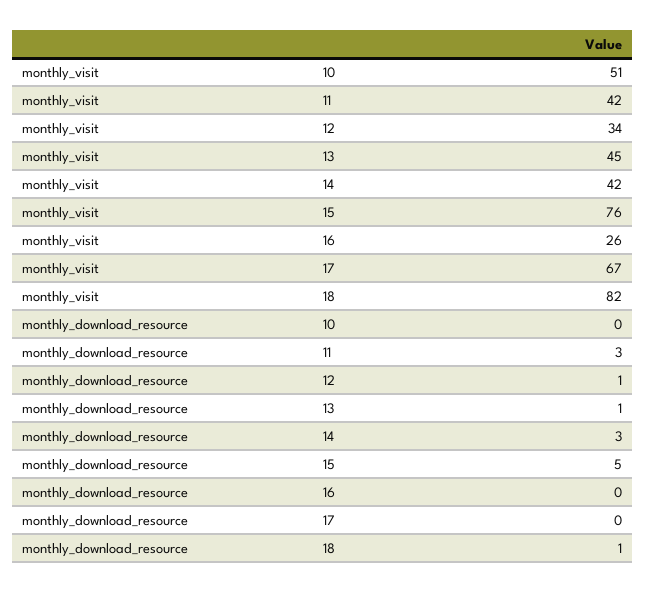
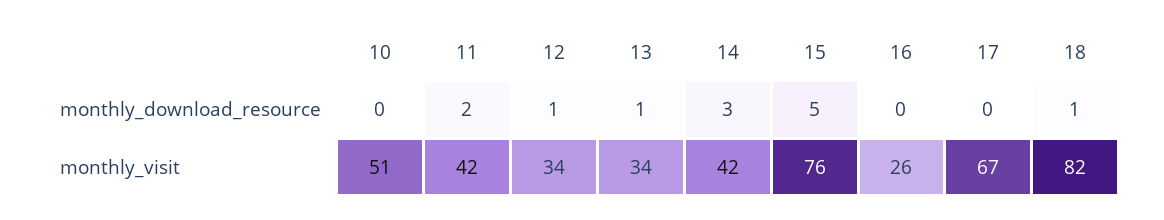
  {
    "monthly_visit": {
      "10": 51,
      "11": 42,
      "12": 34,
-     "13": 45,
+     "13": 34,
      "14": 42,
      "15": 76,
      "16": 26,
      "17": 67,
      "18": 82
    },
    "monthly_download_resource": {
      "10": 0,
-     "11": 3,
+     "11": 2,
      "12": 1,
      "13": 1,
      "14": 3,
      "15": 5,
      "16": 0,
      "17": 0,
      "18": 1
    }
  }

